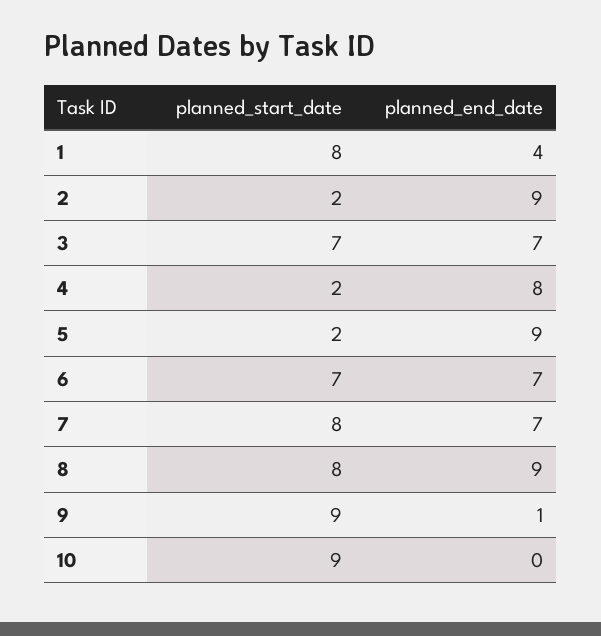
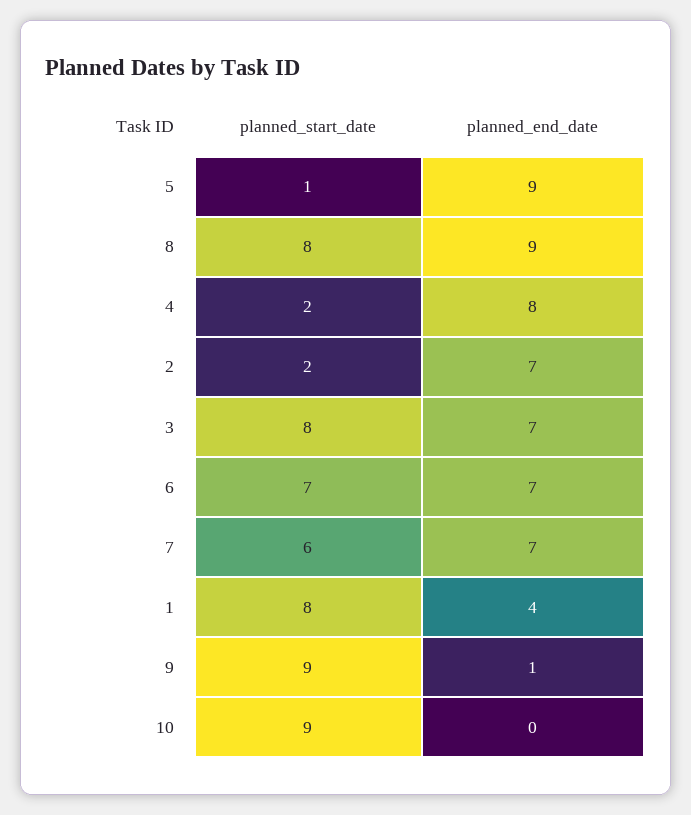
  {
    "planned_start_date": {
      "1": 8,
      "2": 2,
-     "3": 7,
+     "3": 8,
      "4": 2,
-     "5": 2,
+     "5": 1,
      "6": 7,
-     "7": 8,
+     "7": 6,
      "8": 8,
      "9": 9,
      "10": 9
    },
    "planned_end_date": {
      "1": 4,
-     "2": 9,
+     "2": 7,
      "3": 7,
      "4": 8,
      "5": 9,
      "6": 7,
      "7": 7,
      "8": 9,
      "9": 1,
      "10": 0
    }
  }

